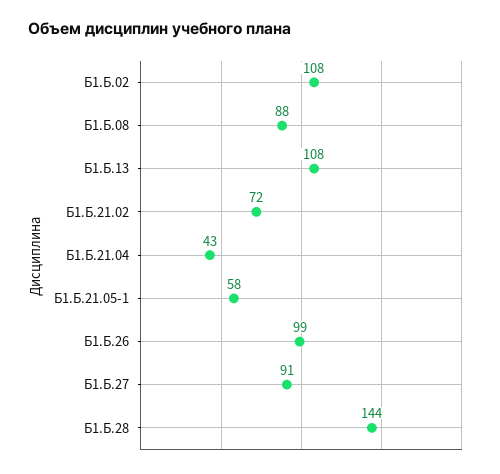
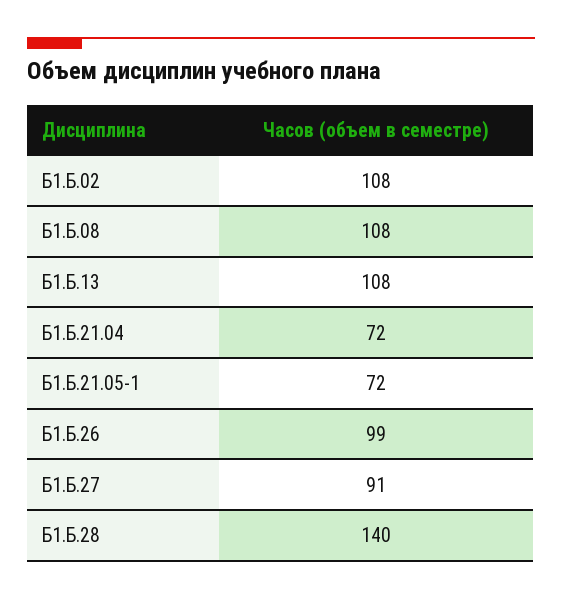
  {
    "Б1.Б.02": 108,
-   "Б1.Б.08": 88,
+   "Б1.Б.08": 108,
    "Б1.Б.13": 108,
-   "Б1.Б.21.02": 72,
-   "Б1.Б.21.04": 43,
+   "Б1.Б.21.04": 72,
-   "Б1.Б.21.05-1": 58,
+   "Б1.Б.21.05-1": 72,
    "Б1.Б.26": 99,
    "Б1.Б.27": 91,
-   "Б1.Б.28": 144
+   "Б1.Б.28": 140
  }

